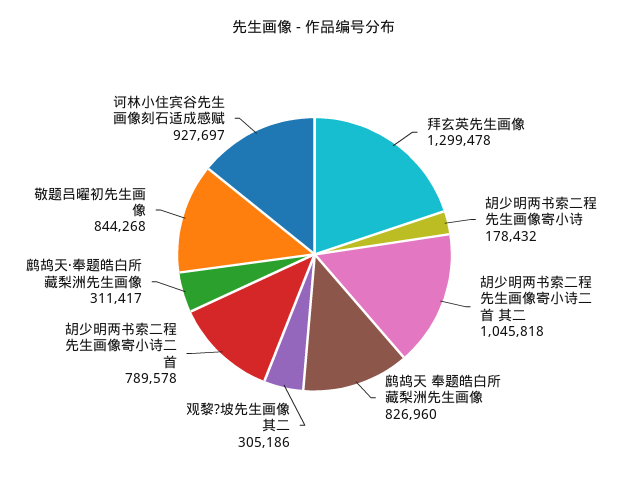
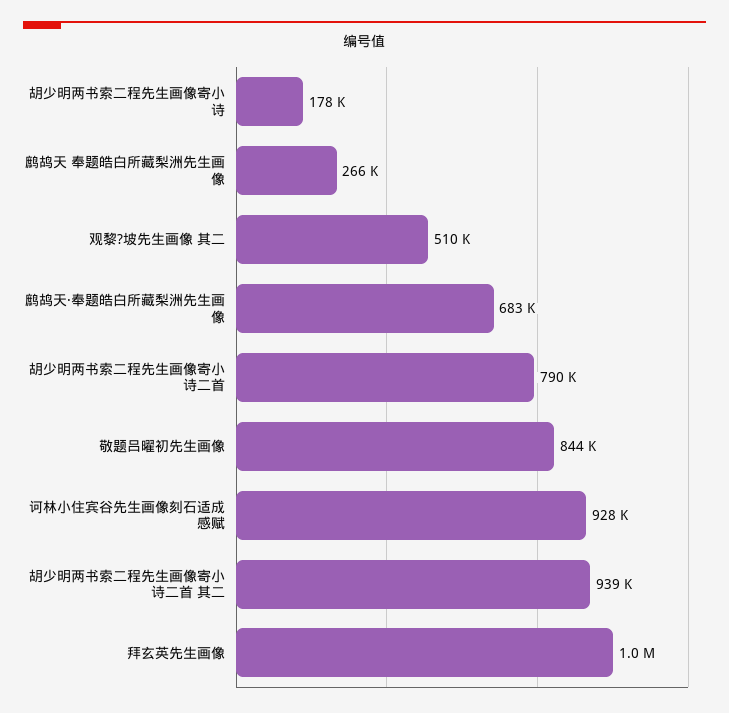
  {
-   "拜玄英先生画像": 1299478,
+   "拜玄英先生画像": 1000000,
    "胡少明两书索二程先生画像寄小诗": 178432,
-   "胡少明两书索二程先生画像寄小诗二首 其二": 1045818,
+   "胡少明两书索二程先生画像寄小诗二首 其二": 939000,
-   "鹧鸪天 奉题皓白所藏梨洲先生画像": 826960,
+   "鹧鸪天 奉题皓白所藏梨洲先生画像": 266000,
-   "观黎?坡先生画像 其二": 305186,
+   "观黎?坡先生画像 其二": 510000,
    "胡少明两书索二程先生画像寄小诗二首": 789578,
-   "鹧鸪天·奉题皓白所藏梨洲先生画像": 311417,
+   "鹧鸪天·奉题皓白所藏梨洲先生画像": 683000,
    "敬题吕曜初先生画像": 844268,
    "诃林小住宾谷先生画像刻石适成感赋": 927697
  }

